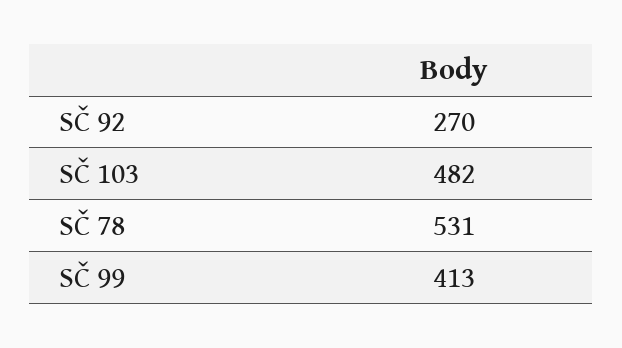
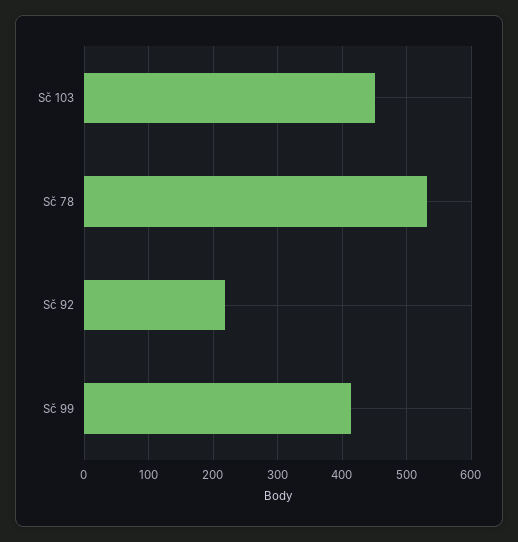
  {
-   "SČ 92": 270,
+   "SČ 92": 220,
-   "SČ 103": 482,
+   "SČ 103": 450,
    "SČ 78": 531,
    "SČ 99": 413
  }

